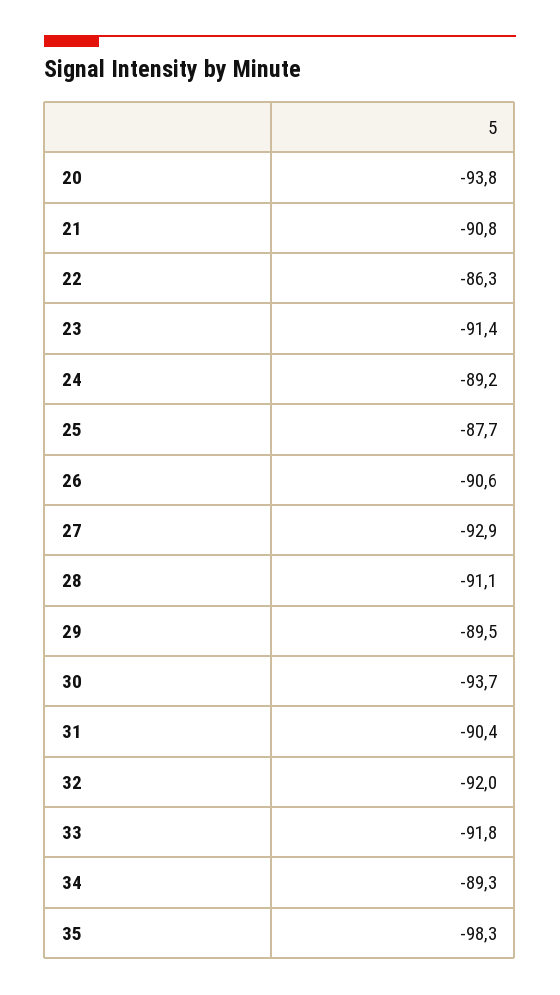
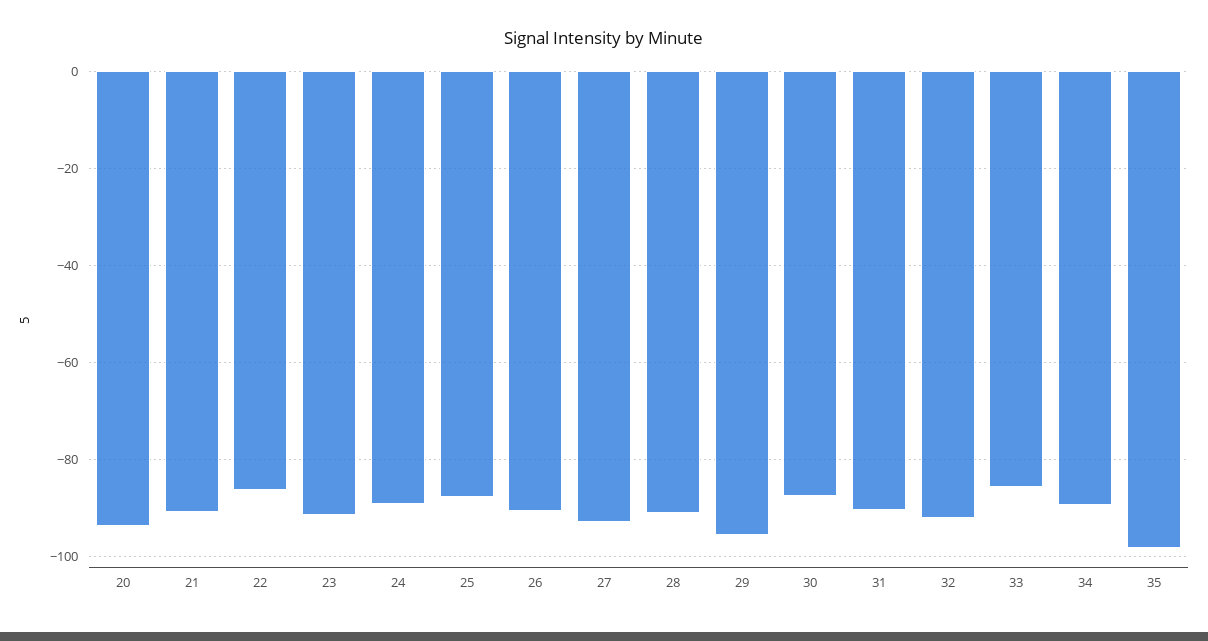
  {
    "20": -93.8,
    "21": -90.8,
    "22": -86.3,
    "23": -91.4,
    "24": -89.2,
    "25": -87.7,
    "26": -90.6,
    "27": -92.9,
    "28": -91.1,
-   "29": -89.5,
+   "29": -96,
-   "30": -93.7,
+   "30": -88,
    "31": -90.4,
    "32": -92,
-   "33": -91.8,
+   "33": -86,
    "34": -89.3,
    "35": -98.3
  }

